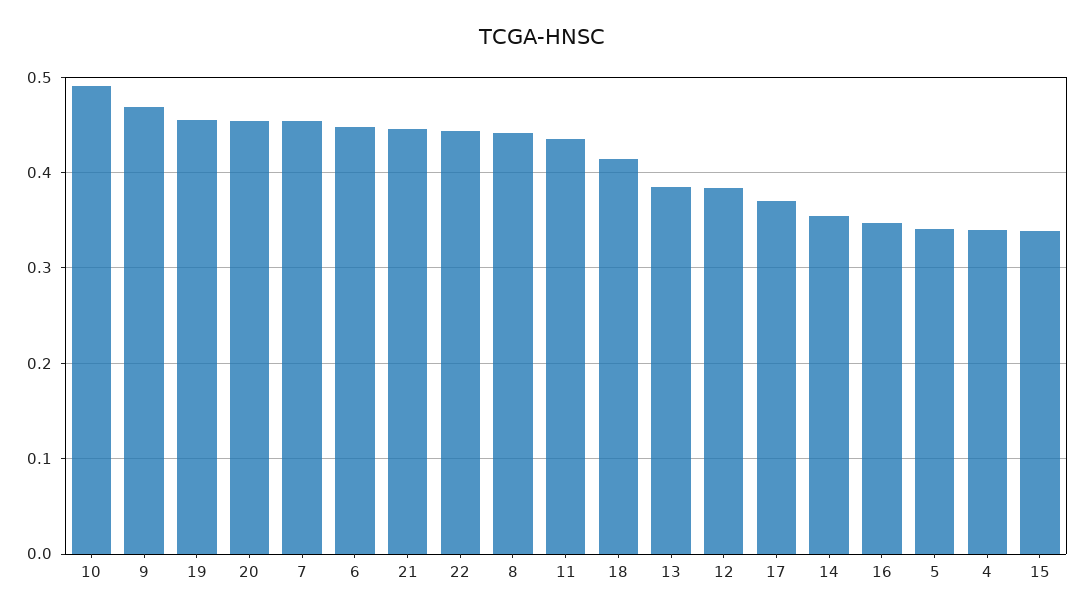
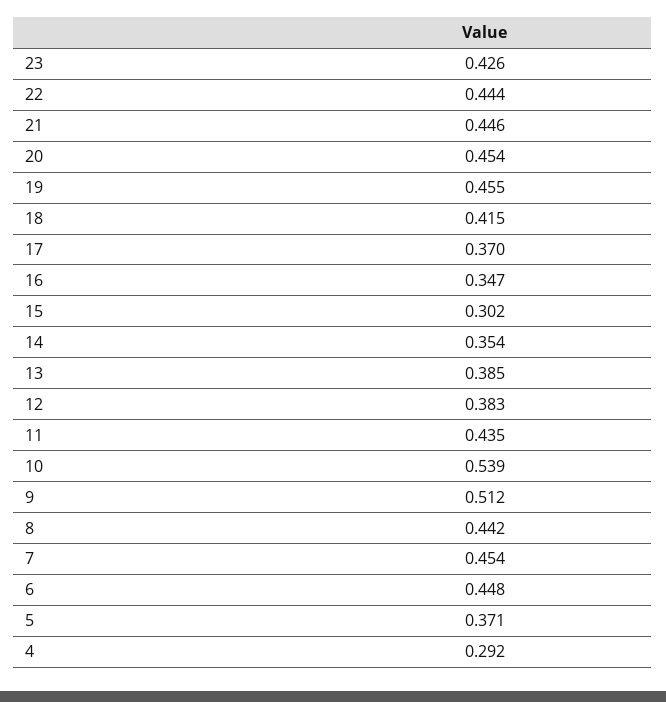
  {
-   "10": 0.49,
+   "10": 0.539,
-   "9": 0.47,
+   "9": 0.512,
    "19": 0.455,
    "20": 0.454,
    "7": 0.454,
    "6": 0.448,
    "21": 0.446,
    "22": 0.444,
    "8": 0.442,
    "11": 0.435,
    "18": 0.415,
    "13": 0.385,
    "12": 0.383,
    "17": 0.37,
    "14": 0.354,
    "16": 0.347,
-   "5": 0.34,
+   "5": 0.371,
-   "4": 0.34,
+   "4": 0.292,
-   "15": 0.34
+   "15": 0.302,
+   "23": 0.426
  }

